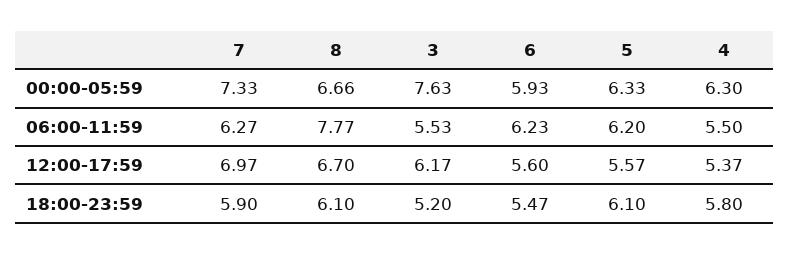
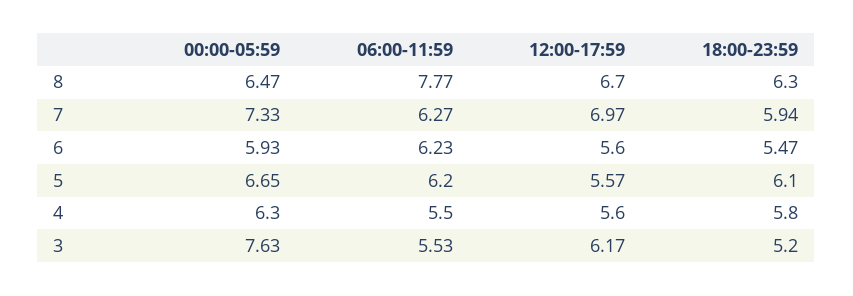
  {
    "7": {
      "00:00-05:59": 7.33,
      "06:00-11:59": 6.27,
      "12:00-17:59": 6.97,
-     "18:00-23:59": 5.9
+     "18:00-23:59": 5.94
    },
    "8": {
-     "00:00-05:59": 6.66,
+     "00:00-05:59": 6.47,
      "06:00-11:59": 7.77,
      "12:00-17:59": 6.7,
-     "18:00-23:59": 6.1
+     "18:00-23:59": 6.3
    },
    "3": {
      "00:00-05:59": 7.63,
      "06:00-11:59": 5.53,
      "12:00-17:59": 6.17,
      "18:00-23:59": 5.2
    },
    "6": {
      "00:00-05:59": 5.93,
      "06:00-11:59": 6.23,
      "12:00-17:59": 5.6,
      "18:00-23:59": 5.47
    },
    "5": {
-     "00:00-05:59": 6.33,
+     "00:00-05:59": 6.65,
      "06:00-11:59": 6.2,
      "12:00-17:59": 5.57,
      "18:00-23:59": 6.1
    },
    "4": {
      "00:00-05:59": 6.3,
      "06:00-11:59": 5.5,
-     "12:00-17:59": 5.37,
+     "12:00-17:59": 5.6,
      "18:00-23:59": 5.8
    }
  }

